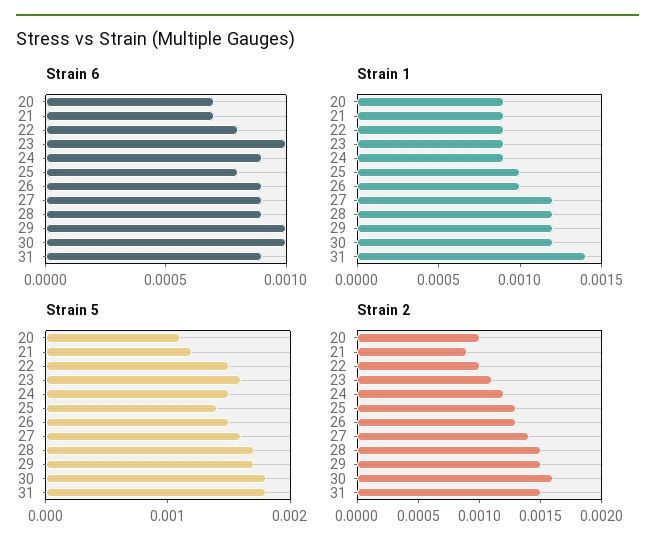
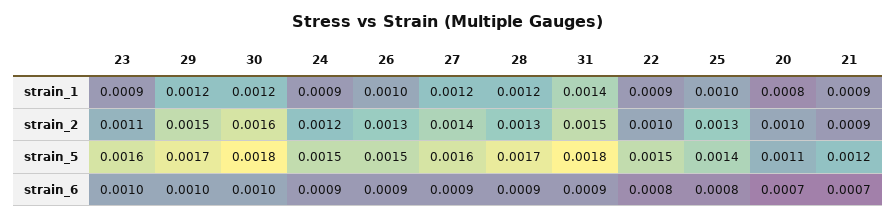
  {
    "Strain 6": {
      "20": 0.0007,
      "21": 0.0007,
      "22": 0.0008,
      "23": 0.001,
      "24": 0.0009,
      "25": 0.0008,
      "26": 0.0009,
      "27": 0.0009,
      "28": 0.0009,
      "29": 0.001,
      "30": 0.001,
      "31": 0.0009
    },
    "Strain 1": {
-     "20": 0.0009,
+     "20": 0.0008,
      "21": 0.0009,
      "22": 0.0009,
      "23": 0.0009,
      "24": 0.0009,
      "25": 0.001,
      "26": 0.001,
      "27": 0.0012,
      "28": 0.0012,
      "29": 0.0012,
      "30": 0.0012,
      "31": 0.0014
    },
    "Strain 5": {
      "20": 0.0011,
      "21": 0.0012,
      "22": 0.0015,
      "23": 0.0016,
      "24": 0.0015,
      "25": 0.0014,
      "26": 0.0015,
      "27": 0.0016,
      "28": 0.0017,
      "29": 0.0017,
      "30": 0.0018,
      "31": 0.0018
    },
    "Strain 2": {
      "20": 0.001,
      "21": 0.0009,
      "22": 0.001,
      "23": 0.0011,
      "24": 0.0012,
      "25": 0.0013,
      "26": 0.0013,
      "27": 0.0014,
-     "28": 0.0015,
+     "28": 0.0013,
      "29": 0.0015,
      "30": 0.0016,
      "31": 0.0015
    }
  }

